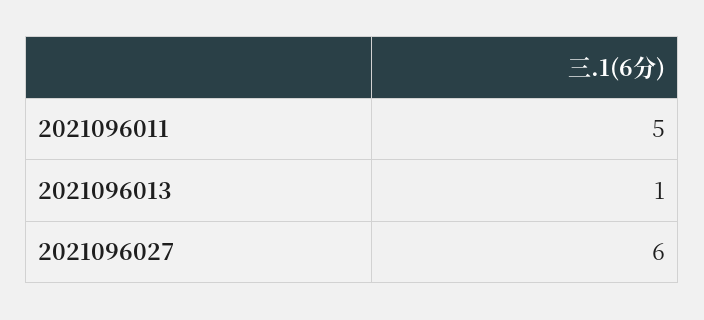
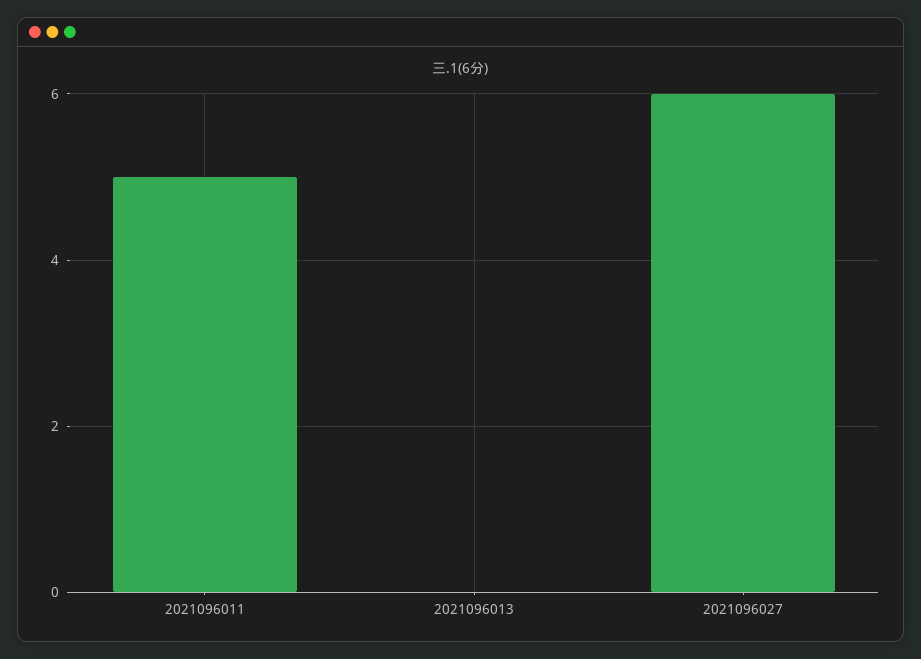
  {
    "2021096011": 5,
-   "2021096013": 1,
+   "2021096013": 0,
    "2021096027": 6
  }

